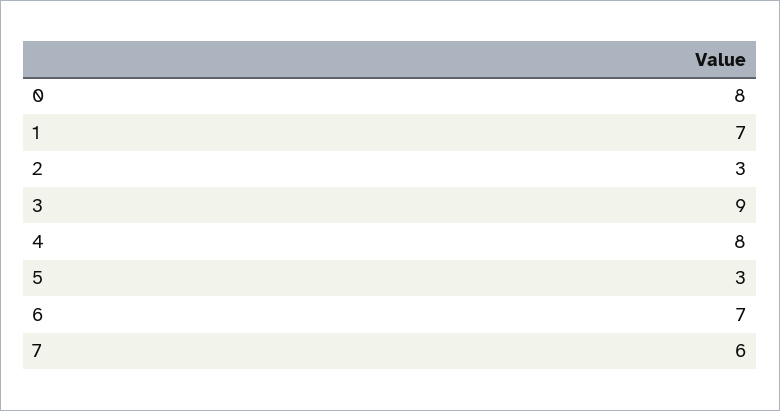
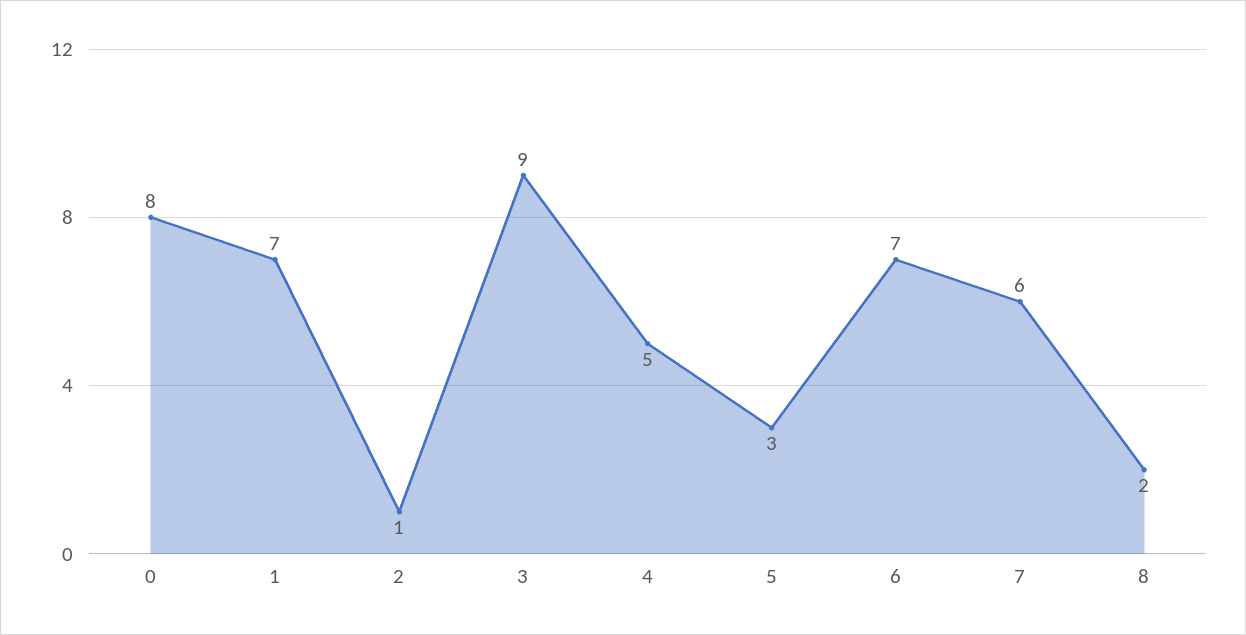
  {
    "0": 8,
    "1": 7,
-   "2": 3,
+   "2": 1,
    "3": 9,
-   "4": 8,
+   "4": 5,
    "5": 3,
    "6": 7,
-   "7": 6
+   "7": 6,
+   "8": 2
  }

